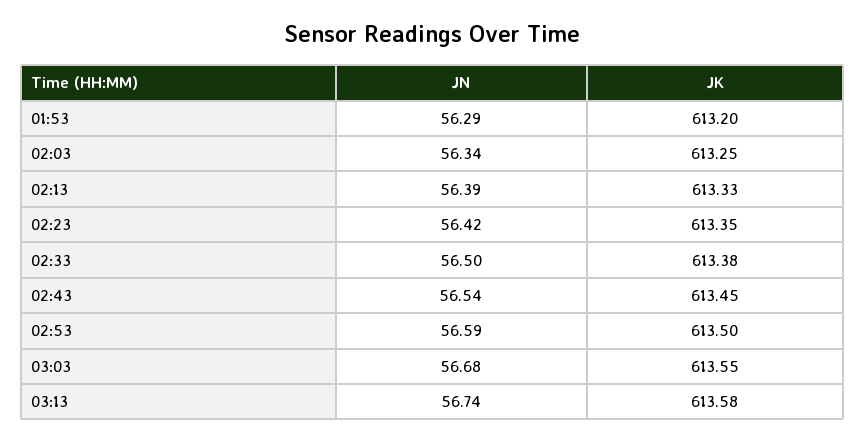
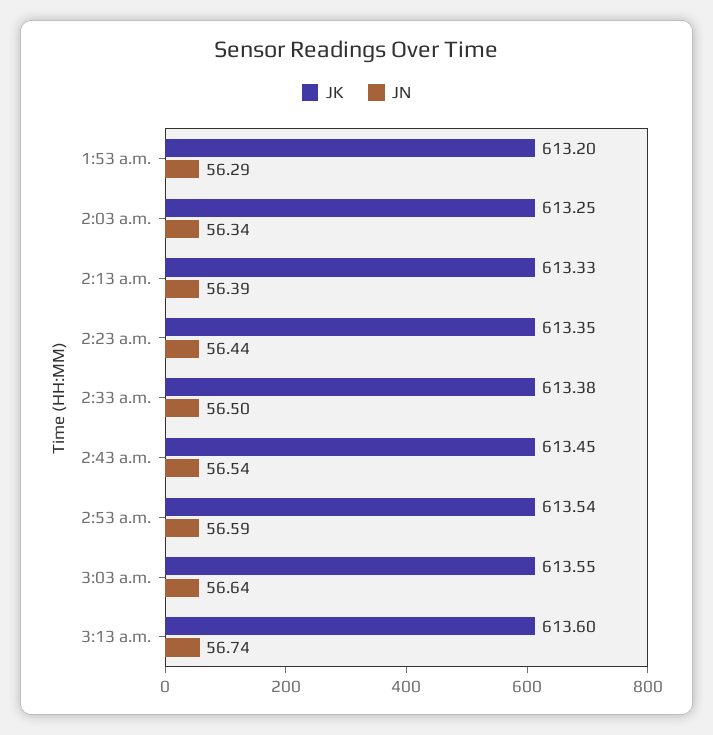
  {
    "JN": {
      "01:53": 56.29,
      "02:03": 56.34,
      "02:13": 56.39,
-     "02:23": 56.42,
+     "02:23": 56.44,
      "02:33": 56.5,
      "02:43": 56.54,
      "02:53": 56.59,
-     "03:03": 56.68,
+     "03:03": 56.64,
      "03:13": 56.74
    },
    "JK": {
      "01:53": 613.2,
      "02:03": 613.25,
      "02:13": 613.33,
      "02:23": 613.35,
      "02:33": 613.38,
      "02:43": 613.45,
-     "02:53": 613.5,
+     "02:53": 613.54,
      "03:03": 613.55,
-     "03:13": 613.58
+     "03:13": 613.6
    }
  }

